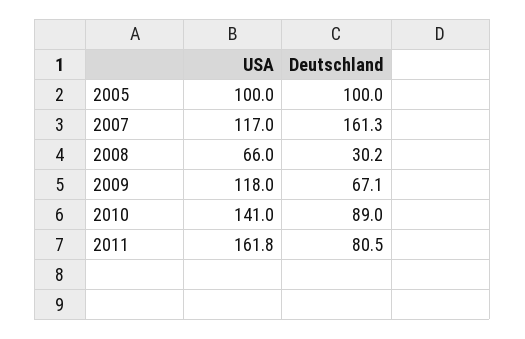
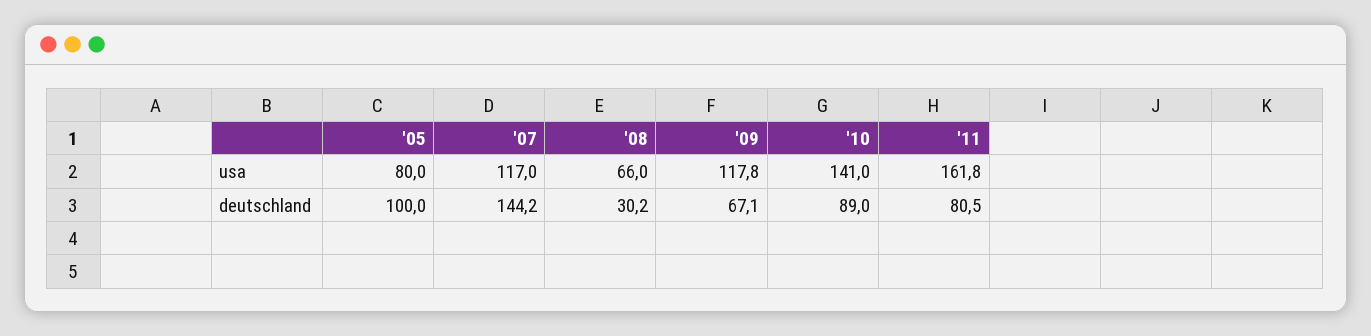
  {
    "USA": {
-     "2005": 100,
+     "2005": 80,
      "2007": 117,
      "2008": 66,
-     "2009": 118,
+     "2009": 117.8,
      "2010": 141,
      "2011": 161.8
    },
    "Deutschland": {
      "2005": 100,
-     "2007": 161.3,
+     "2007": 144.2,
      "2008": 30.2,
      "2009": 67.1,
      "2010": 89,
      "2011": 80.5
    }
  }

